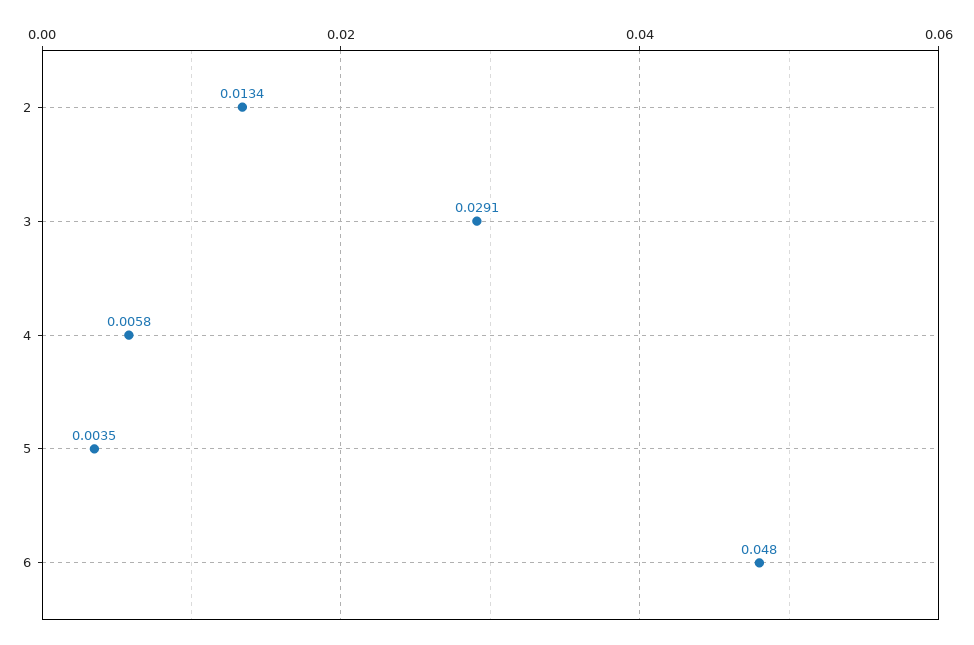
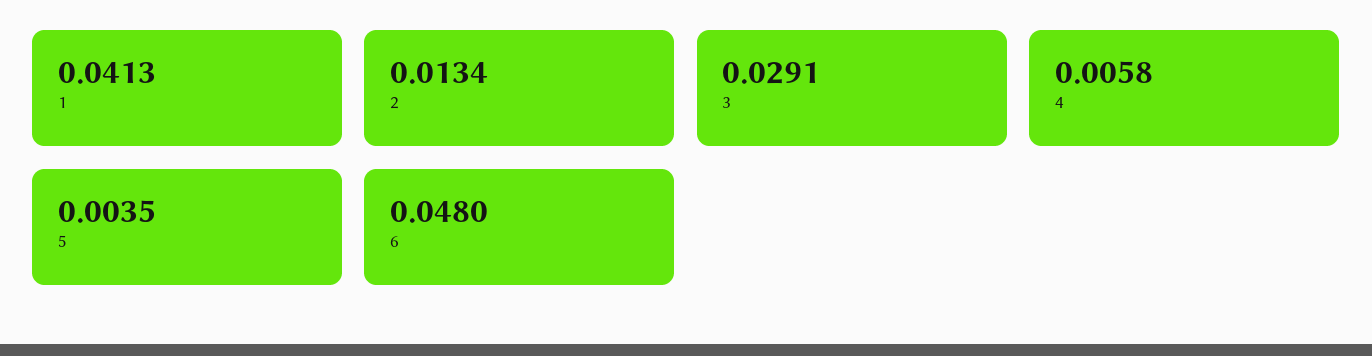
  {
    "2": 0.0134,
    "3": 0.0291,
    "4": 0.0058,
    "5": 0.0035,
-   "6": 0.048
+   "6": 0.048,
+   "1": 0.0413
  }

